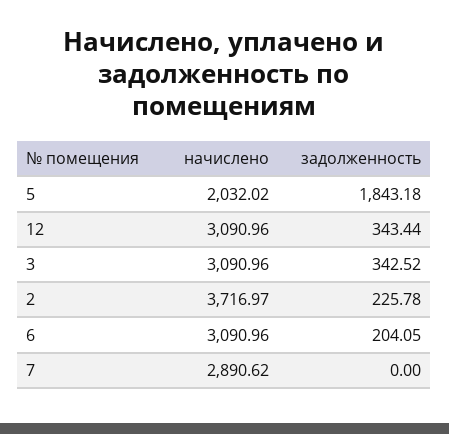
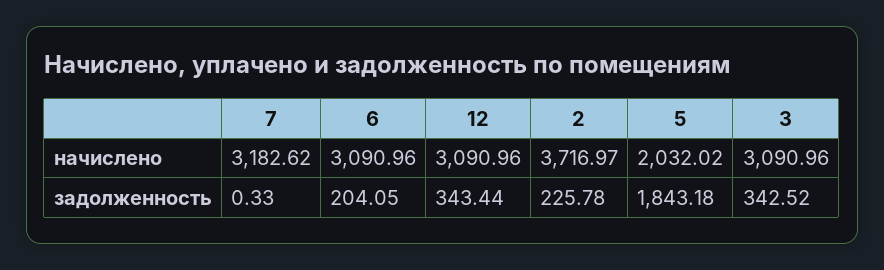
  {
    "начислено": {
      "5": 2032.02,
      "12": 3090.96,
      "3": 3090.96,
      "2": 3716.97,
      "6": 3090.96,
-     "7": 2890.62
+     "7": 3182.62
    },
    "задолженность": {
      "5": 1843.18,
      "12": 343.44,
      "3": 342.52,
      "2": 225.78,
      "6": 204.05,
-     "7": 0
+     "7": 0.33
    }
  }

